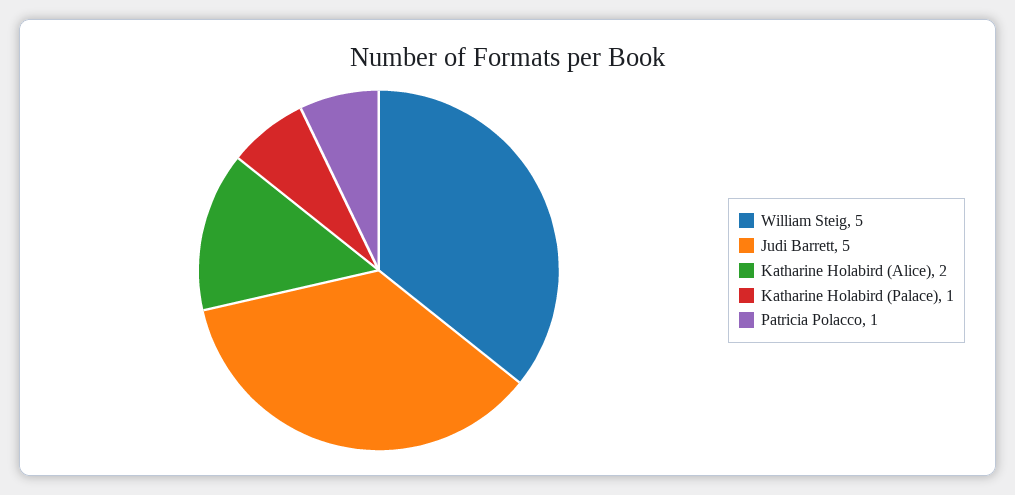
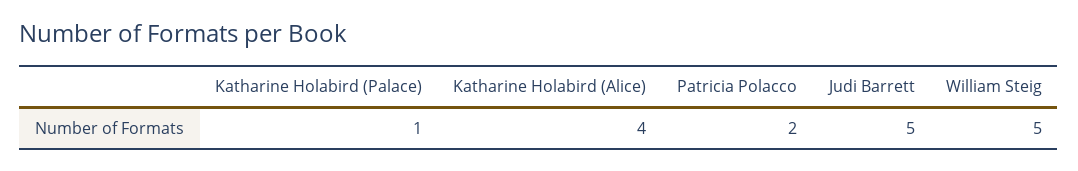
  {
    "William Steig": 5,
    "Judi Barrett": 5,
-   "Katharine Holabird (Alice)": 2,
+   "Katharine Holabird (Alice)": 4,
    "Katharine Holabird (Palace)": 1,
-   "Patricia Polacco": 1
+   "Patricia Polacco": 2
  }

